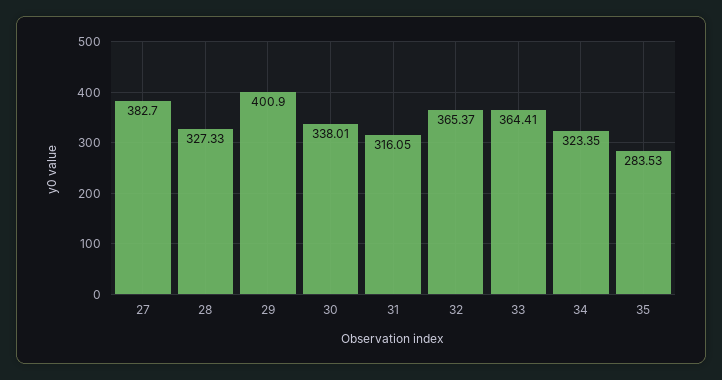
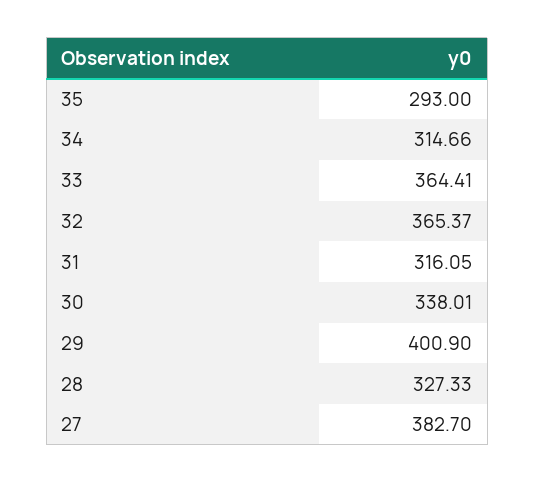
  {
    "27": 382.7,
    "28": 327.33,
    "29": 400.9,
    "30": 338.01,
    "31": 316.05,
    "32": 365.37,
    "33": 364.41,
-   "34": 323.35,
+   "34": 314.66,
-   "35": 283.53
+   "35": 293
  }

